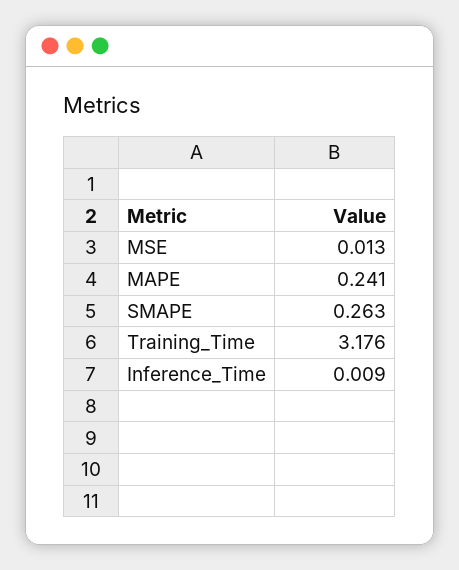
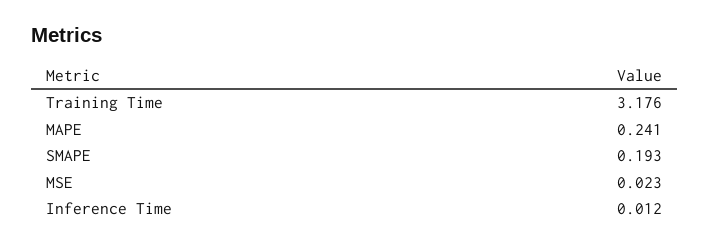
  {
-   "MSE": 0.013,
+   "MSE": 0.023,
    "MAPE": 0.241,
-   "SMAPE": 0.263,
+   "SMAPE": 0.193,
    "Training_Time": 3.176,
-   "Inference_Time": 0.009
+   "Inference_Time": 0.012
  }

